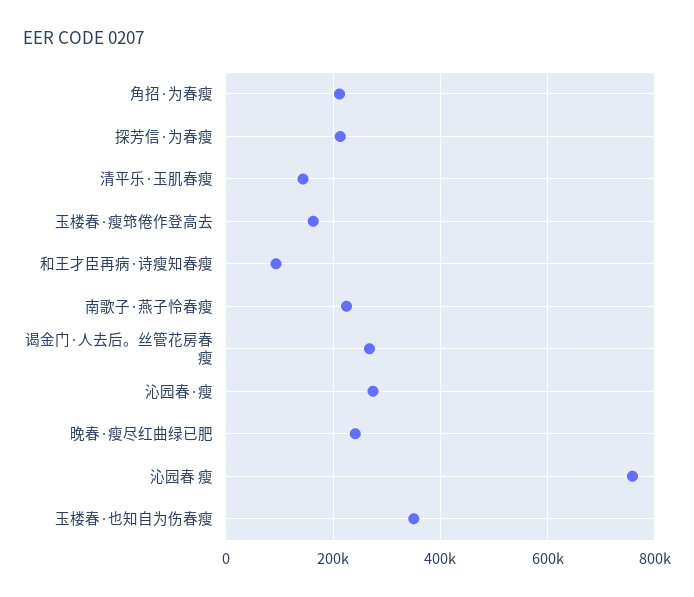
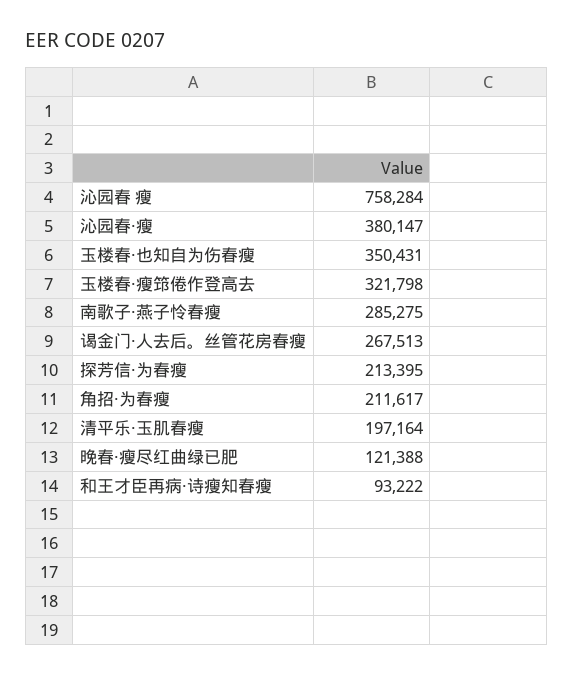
  {
    "角招·为春瘦": 211617,
    "探芳信·为春瘦": 213395,
-   "清平乐·玉肌春瘦": 140000,
+   "清平乐·玉肌春瘦": 197164,
-   "玉楼春·瘦筇倦作登高去": 160000,
+   "玉楼春·瘦筇倦作登高去": 321798,
    "和王才臣再病·诗瘦知春瘦": 93222,
-   "南歌子·燕子怜春瘦": 220000,
+   "南歌子·燕子怜春瘦": 285275,
    "谒金门·人去后。丝管花房春瘦": 267513,
-   "沁园春·瘦": 280000,
+   "沁园春·瘦": 380147,
-   "晚春·瘦尽红曲绿已肥": 240000,
+   "晚春·瘦尽红曲绿已肥": 121388,
    "沁园春 瘦": 758284,
    "玉楼春·也知自为伤春瘦": 350431
  }

